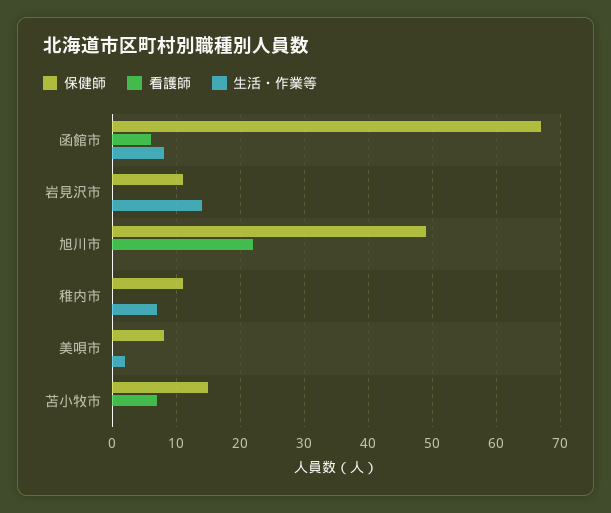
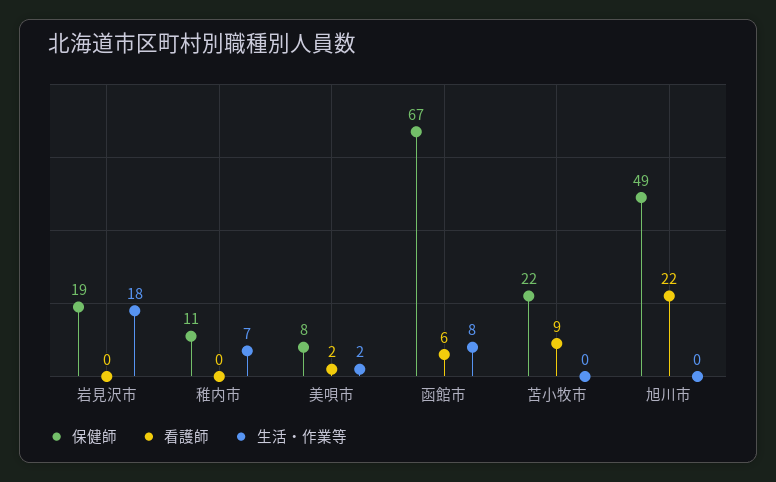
  {
    "保健師": {
      "函館市": 67,
-     "岩見沢市": 11,
+     "岩見沢市": 19,
      "旭川市": 49,
      "稚内市": 11,
      "美唄市": 8,
-     "苫小牧市": 15
+     "苫小牧市": 22
    },
    "看護師": {
      "函館市": 6,
      "岩見沢市": 0,
      "旭川市": 22,
      "稚内市": 0,
-     "美唄市": 0,
+     "美唄市": 2,
-     "苫小牧市": 7
+     "苫小牧市": 9
    },
    "生活・作業等": {
      "函館市": 8,
-     "岩見沢市": 14,
+     "岩見沢市": 18,
      "旭川市": 0,
      "稚内市": 7,
      "美唄市": 2,
      "苫小牧市": 0
    }
  }

